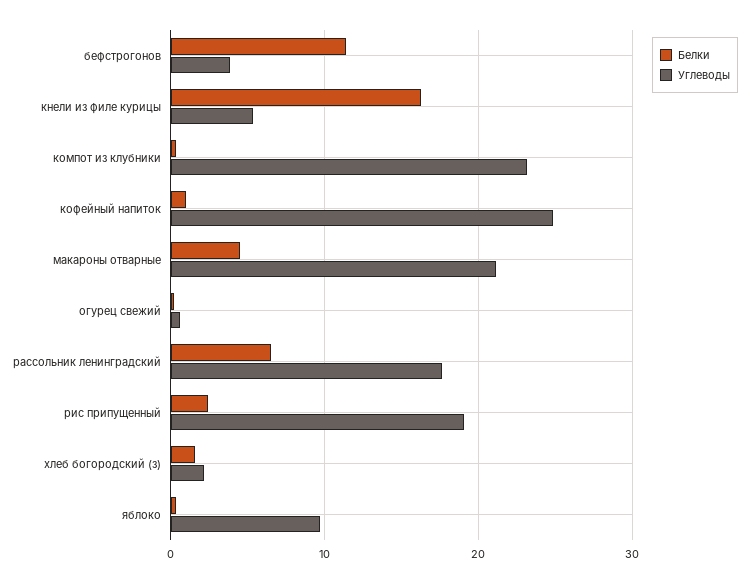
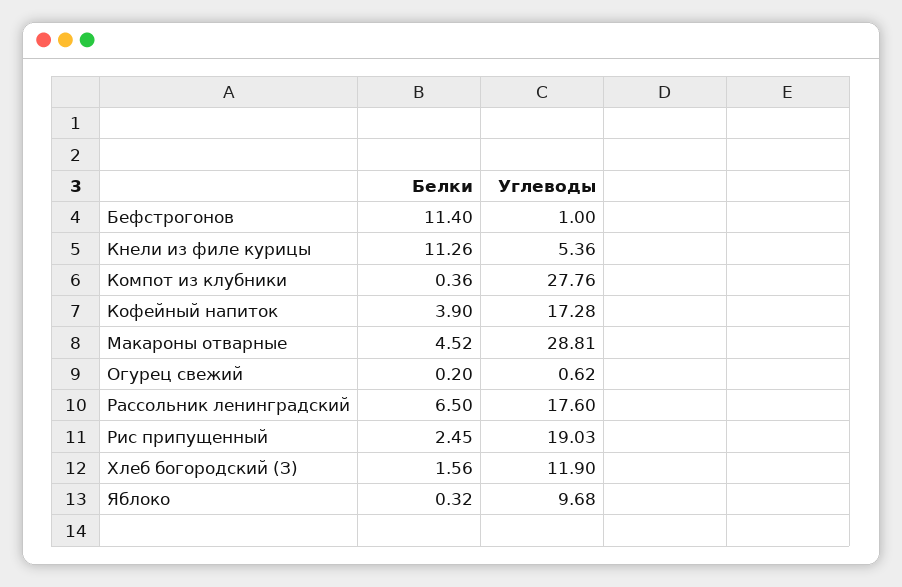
  {
    "Белки": {
      "бефстрогонов": 11.4,
-     "кнели из филе курицы": 16,
+     "кнели из филе курицы": 11.26,
      "компот из клубники": 0.36,
-     "кофейный напиток": 1,
+     "кофейный напиток": 3.9,
      "макароны отварные": 4.52,
      "огурец свежий": 0.2,
      "рассольник ленинградский": 6.5,
      "рис припущенный": 2.45,
      "хлеб богородский (з)": 1.56,
      "яблоко": 0.32
    },
    "Углеводы": {
-     "бефстрогонов": 4,
+     "бефстрогонов": 1,
      "кнели из филе курицы": 5.36,
-     "компот из клубники": 23,
+     "компот из клубники": 27.76,
-     "кофейный напиток": 25,
+     "кофейный напиток": 17.28,
-     "макароны отварные": 21,
+     "макароны отварные": 28.81,
      "огурец свежий": 0.62,
      "рассольник ленинградский": 17.6,
      "рис припущенный": 19.03,
-     "хлеб богородский (з)": 2,
+     "хлеб богородский (з)": 11.9,
      "яблоко": 9.68
    }
  }

